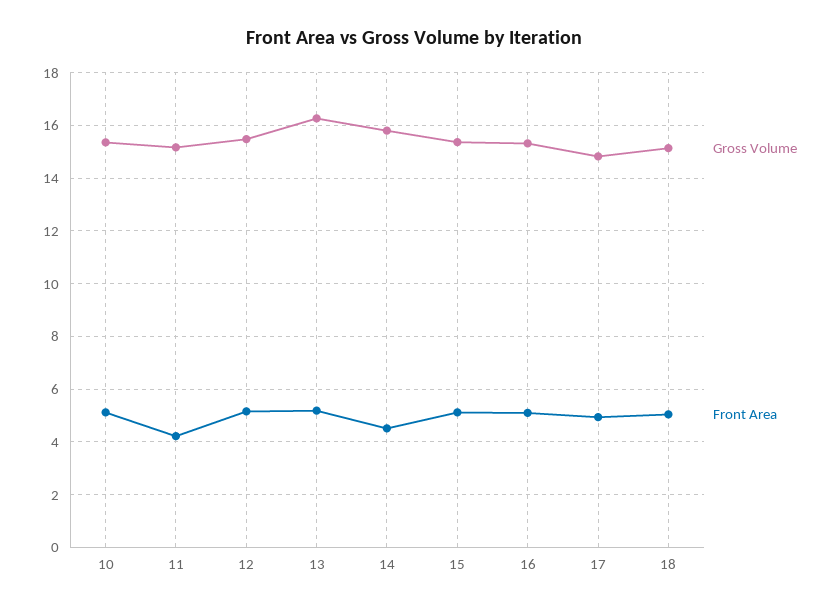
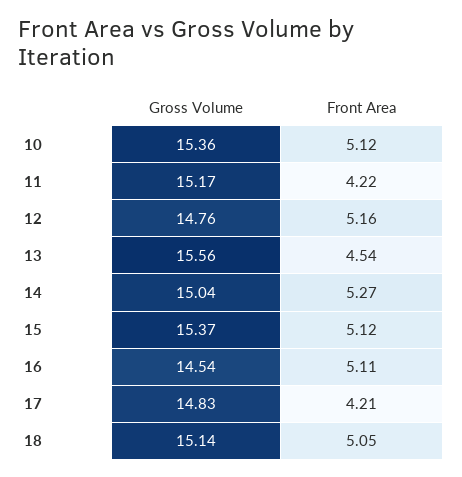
  {
    "Gross Volume": {
      "10": 15.36,
      "11": 15.17,
-     "12": 15.5,
+     "12": 14.76,
-     "13": 16.25,
+     "13": 15.56,
-     "14": 15.75,
+     "14": 15.04,
      "15": 15.37,
-     "16": 15.25,
+     "16": 14.54,
      "17": 14.83,
      "18": 15.14
    },
    "Front Area": {
      "10": 5.12,
      "11": 4.22,
      "12": 5.16,
-     "13": 5.25,
+     "13": 4.54,
-     "14": 4.5,
+     "14": 5.27,
      "15": 5.12,
      "16": 5.11,
-     "17": 5,
+     "17": 4.21,
      "18": 5.05
    }
  }

